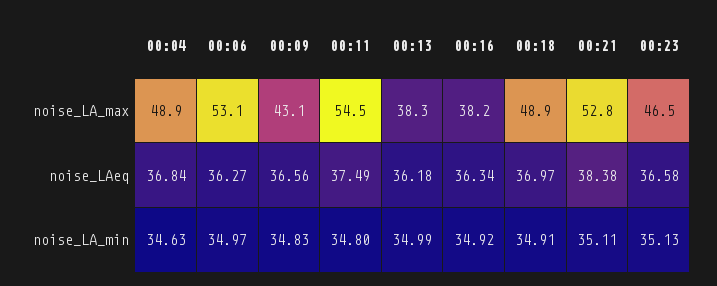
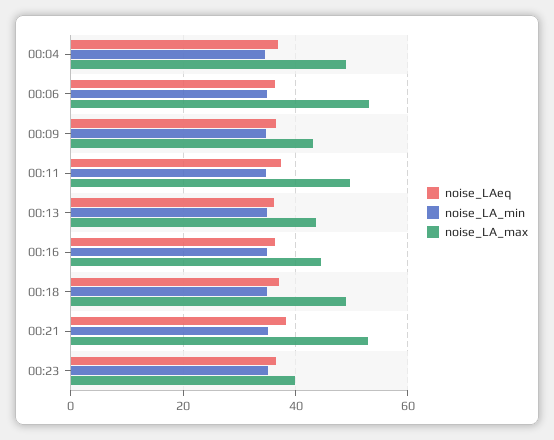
  {
    "noise_LA_max": {
      "00:04": 48.9,
      "00:06": 53.1,
      "00:09": 43.1,
-     "00:11": 54.5,
+     "00:11": 50,
-     "00:13": 38.3,
+     "00:13": 44,
-     "00:16": 38.2,
+     "00:16": 44,
      "00:18": 48.9,
      "00:21": 52.8,
-     "00:23": 46.5
+     "00:23": 40
    },
    "noise_LAeq": {
      "00:04": 36.84,
      "00:06": 36.27,
      "00:09": 36.56,
      "00:11": 37.49,
      "00:13": 36.18,
      "00:16": 36.34,
      "00:18": 36.97,
      "00:21": 38.38,
      "00:23": 36.58
    },
    "noise_LA_min": {
      "00:04": 34.63,
      "00:06": 34.97,
      "00:09": 34.83,
      "00:11": 34.8,
      "00:13": 34.99,
      "00:16": 34.92,
      "00:18": 34.91,
      "00:21": 35.11,
      "00:23": 35.13
    }
  }

